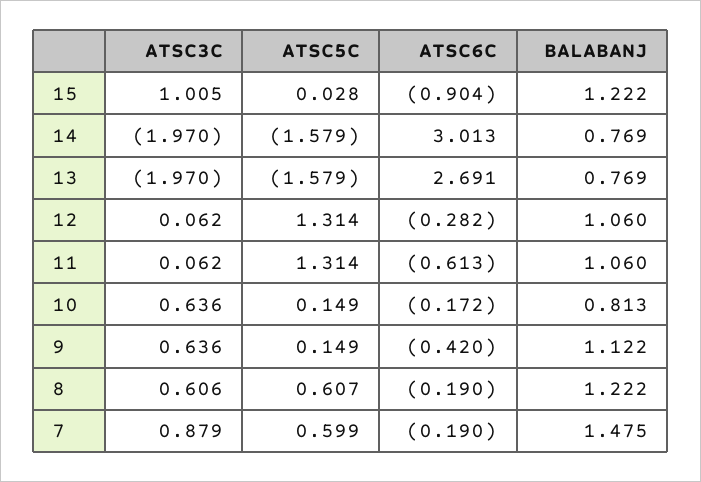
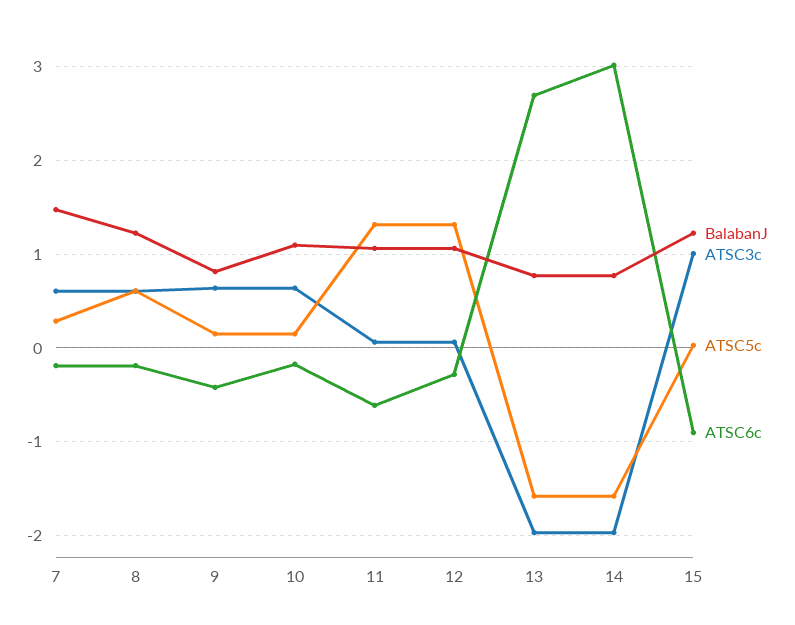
  {
    "ATSC3C": {
      "15": 1.005,
      "14": -1.97,
      "13": -1.97,
      "12": 0.062,
      "11": 0.062,
      "10": 0.636,
      "9": 0.636,
      "8": 0.606,
-     "7": 0.879
+     "7": 0.6
    },
    "ATSC5C": {
      "15": 0.028,
      "14": -1.579,
      "13": -1.579,
      "12": 1.314,
      "11": 1.314,
      "10": 0.149,
      "9": 0.149,
      "8": 0.607,
-     "7": 0.599
+     "7": 0.3
    },
    "ATSC6C": {
      "15": -0.904,
      "14": 3.013,
      "13": 2.691,
      "12": -0.282,
      "11": -0.613,
      "10": -0.172,
      "9": -0.42,
      "8": -0.19,
      "7": -0.19
    },
    "BALABANJ": {
      "15": 1.222,
      "14": 0.769,
      "13": 0.769,
      "12": 1.06,
      "11": 1.06,
-     "10": 0.813,
+     "10": 1.1,
-     "9": 1.122,
+     "9": 0.8,
      "8": 1.222,
      "7": 1.475
    }
  }

